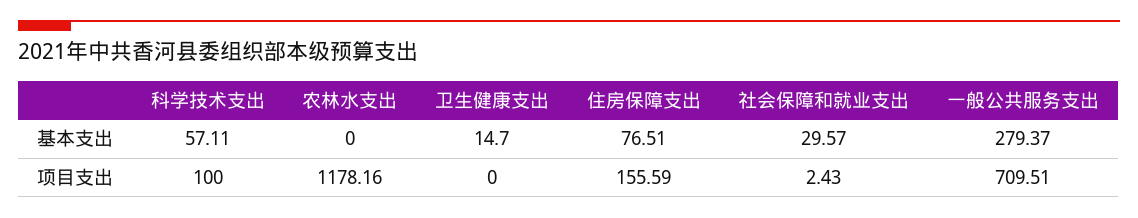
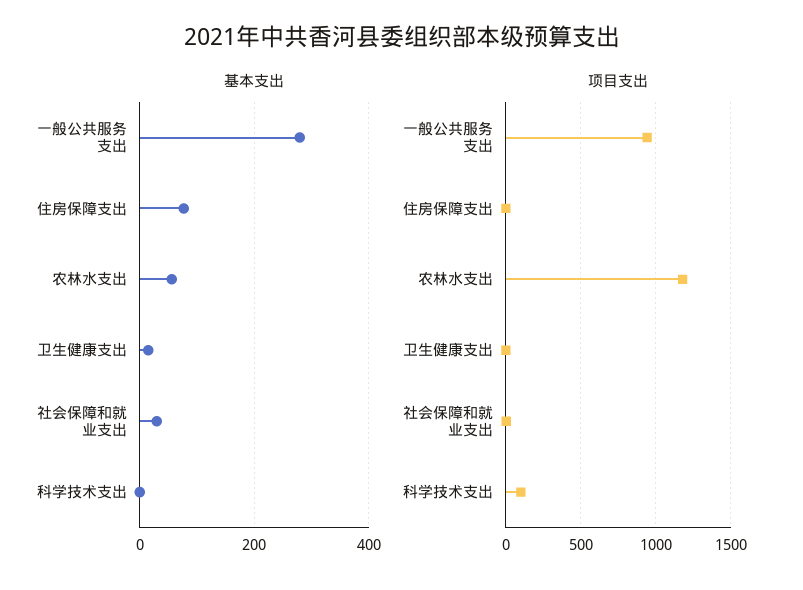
  {
    "基本支出": {
-     "科学技术支出": 57.11,
+     "科学技术支出": 0,
-     "农林水支出": 0,
+     "农林水支出": 60,
      "卫生健康支出": 14.7,
      "住房保障支出": 76.51,
      "社会保障和就业支出": 29.57,
      "一般公共服务支出": 279.37
    },
    "项目支出": {
      "科学技术支出": 100,
      "农林水支出": 1178.16,
      "卫生健康支出": 0,
-     "住房保障支出": 155.59,
+     "住房保障支出": 0,
      "社会保障和就业支出": 2.43,
-     "一般公共服务支出": 709.51
+     "一般公共服务支出": 950
    }
  }

